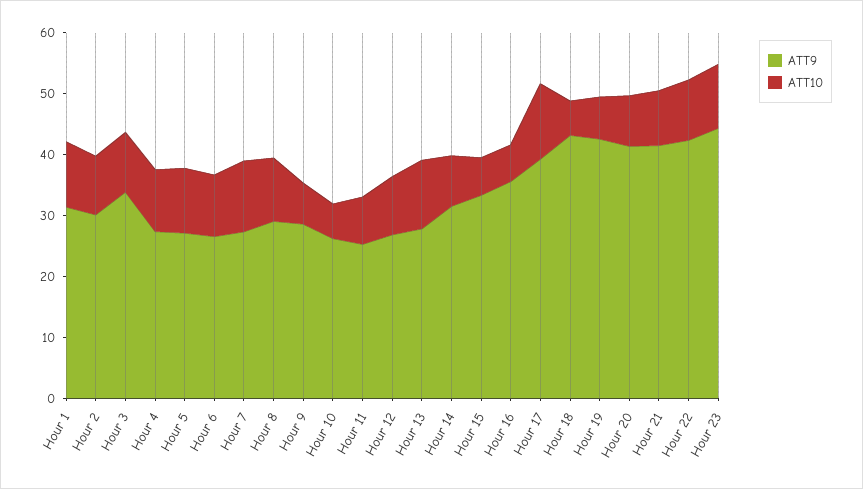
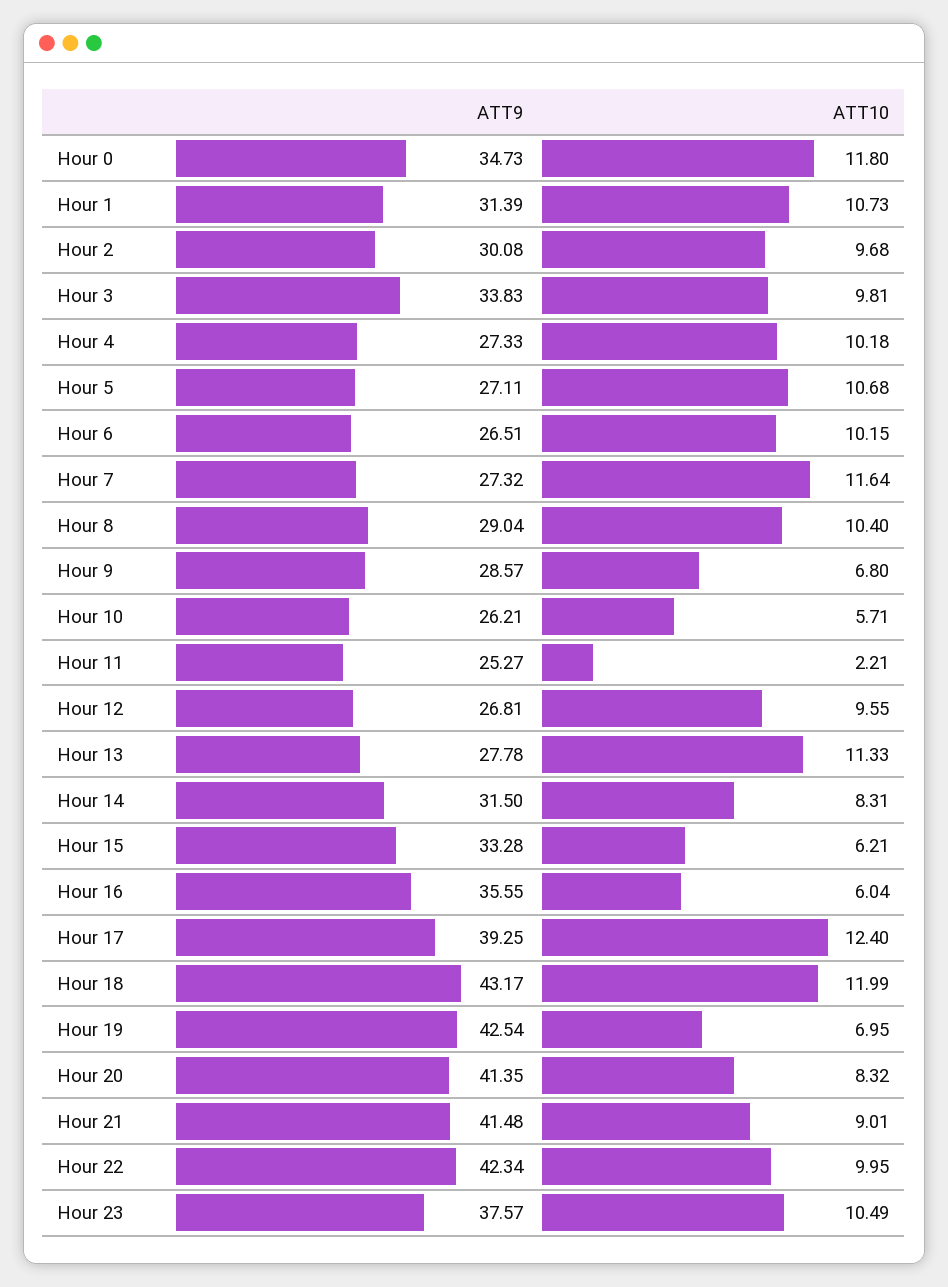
  {
    "ATT9": {
      "Hour 1": 31.39,
      "Hour 2": 30.08,
      "Hour 3": 33.83,
      "Hour 4": 27.33,
      "Hour 5": 27.11,
      "Hour 6": 26.51,
      "Hour 7": 27.32,
      "Hour 8": 29.04,
      "Hour 9": 28.57,
      "Hour 10": 26.21,
      "Hour 11": 25.27,
      "Hour 12": 26.81,
      "Hour 13": 27.78,
      "Hour 14": 31.5,
      "Hour 15": 33.28,
      "Hour 16": 35.55,
      "Hour 17": 39.25,
      "Hour 18": 43.17,
      "Hour 19": 42.54,
      "Hour 20": 41.35,
      "Hour 21": 41.48,
      "Hour 22": 42.34,
-     "Hour 23": 44
+     "Hour 23": 37.57,
+     "Hour 0": 34.73
    },
    "ATT10": {
      "Hour 1": 10.73,
      "Hour 2": 9.68,
      "Hour 3": 9.81,
      "Hour 4": 10.18,
      "Hour 5": 10.68,
      "Hour 6": 10.15,
      "Hour 7": 11.64,
      "Hour 8": 10.4,
      "Hour 9": 6.8,
      "Hour 10": 5.71,
-     "Hour 11": 8,
+     "Hour 11": 2.21,
      "Hour 12": 9.55,
      "Hour 13": 11.33,
      "Hour 14": 8.31,
      "Hour 15": 6.21,
      "Hour 16": 6.04,
      "Hour 17": 12.4,
-     "Hour 18": 6,
+     "Hour 18": 11.99,
      "Hour 19": 6.95,
      "Hour 20": 8.32,
      "Hour 21": 9.01,
      "Hour 22": 9.95,
-     "Hour 23": 10.49
+     "Hour 23": 10.49,
+     "Hour 0": 11.8
    }
  }

